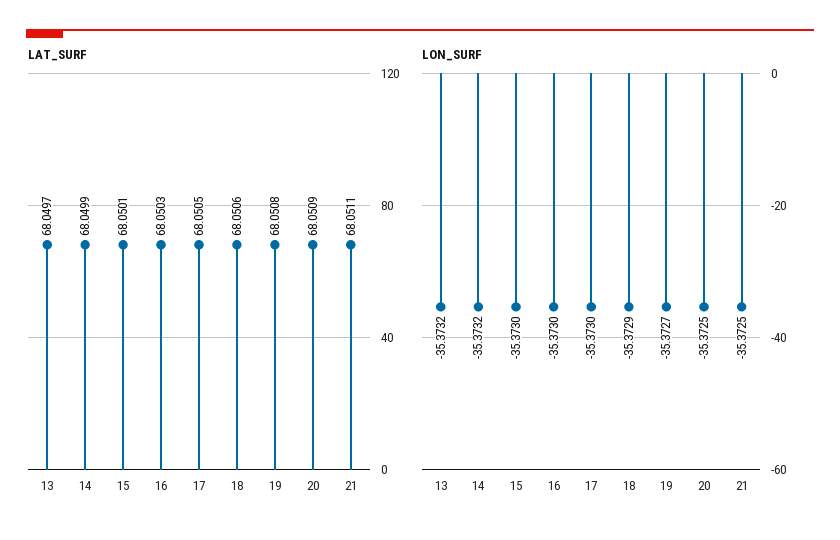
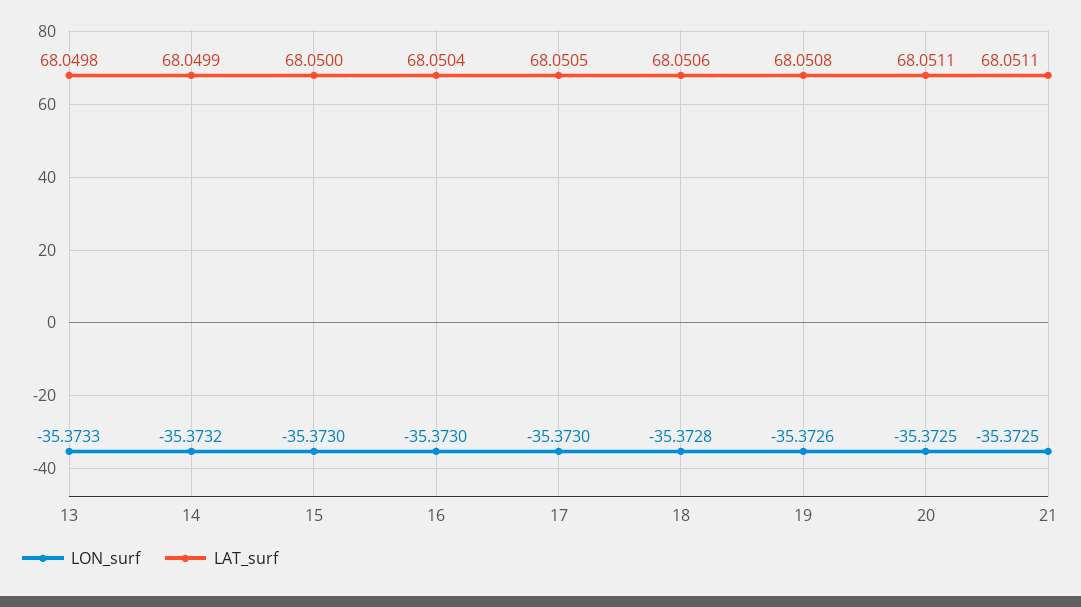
  {
    "LAT_SURF": {
-     "13": 68.0497,
+     "13": 68.0498,
      "14": 68.0499,
-     "15": 68.0501,
+     "15": 68.05,
-     "16": 68.0503,
+     "16": 68.0504,
      "17": 68.0505,
      "18": 68.0506,
      "19": 68.0508,
-     "20": 68.0509,
+     "20": 68.0511,
      "21": 68.0511
    },
    "LON_SURF": {
-     "13": -35.3732,
+     "13": -35.3733,
      "14": -35.3732,
      "15": -35.373,
      "16": -35.373,
      "17": -35.373,
-     "18": -35.3729,
+     "18": -35.3728,
-     "19": -35.3727,
+     "19": -35.3726,
      "20": -35.3725,
      "21": -35.3725
    }
  }

